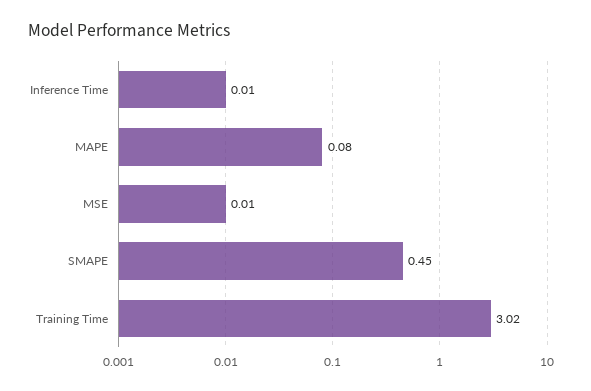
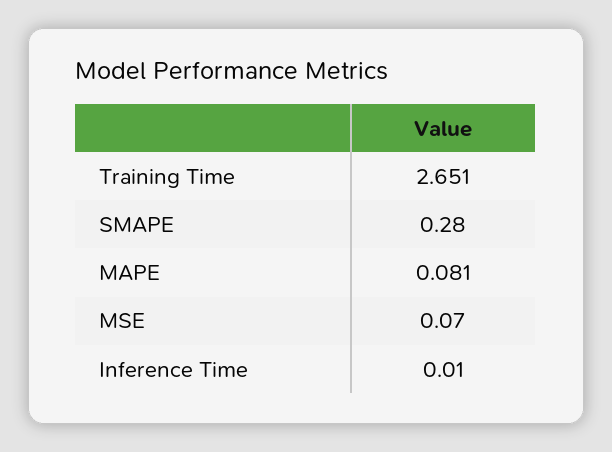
  {
    "Inference Time": 0.01,
    "MAPE": 0.081,
-   "MSE": 0.01,
+   "MSE": 0.07,
-   "SMAPE": 0.45,
+   "SMAPE": 0.28,
-   "Training Time": 3.02
+   "Training Time": 2.651
  }

